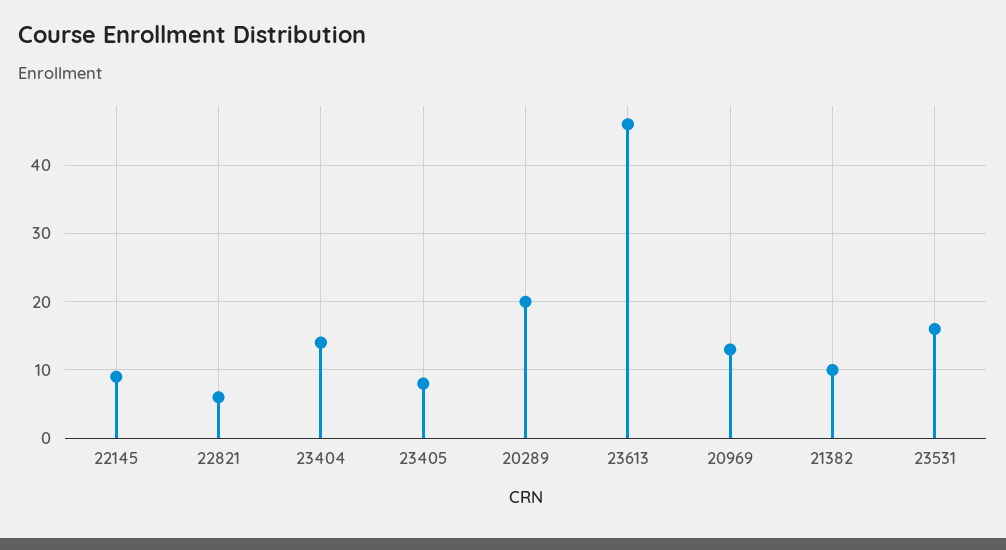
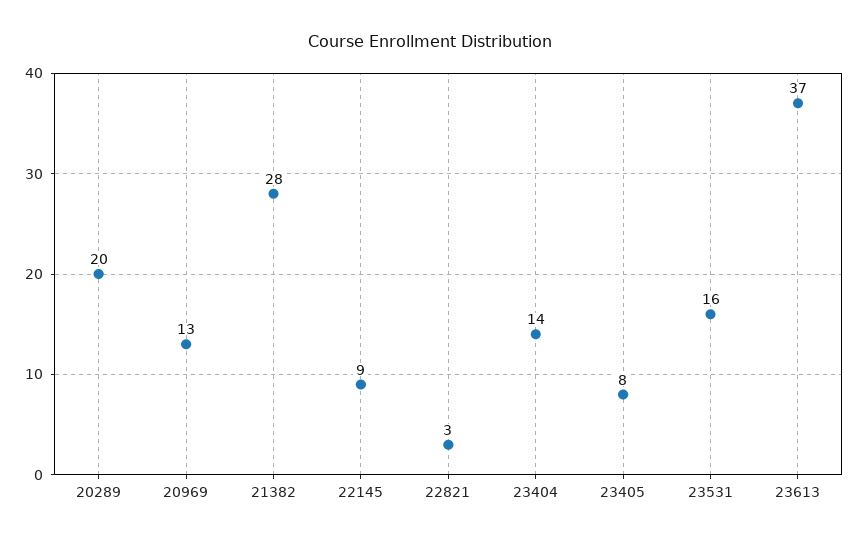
  {
    "22145": 9,
-   "22821": 6,
+   "22821": 3,
    "23404": 14,
    "23405": 8,
    "20289": 20,
-   "23613": 46,
+   "23613": 37,
    "20969": 13,
-   "21382": 10,
+   "21382": 28,
    "23531": 16
  }

